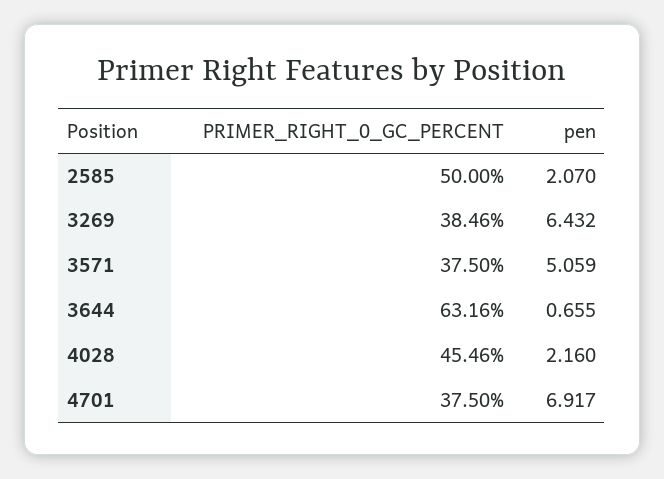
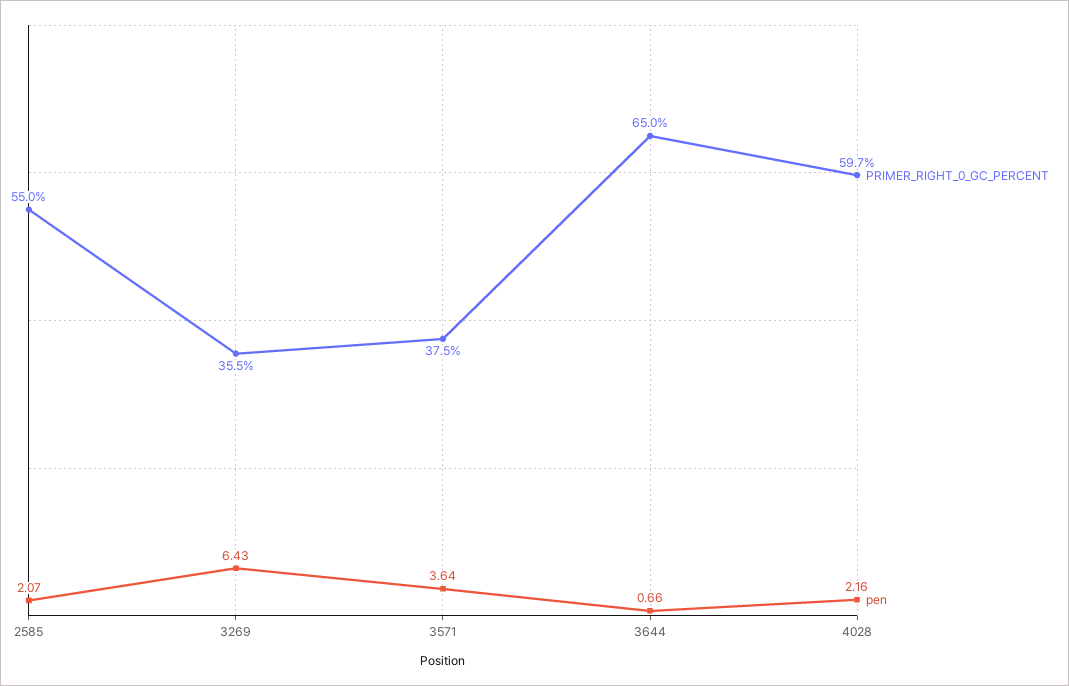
  {
    "PRIMER_RIGHT_0_GC_PERCENT": {
-     "2585": 50,
+     "2585": 55,
-     "3269": 38.46,
+     "3269": 35.5,
      "3571": 37.5,
-     "3644": 63.16,
+     "3644": 65,
-     "4028": 45.46,
+     "4028": 59.7
-     "4701": 37.5
    },
    "pen": {
      "2585": 2.07,
      "3269": 6.432,
-     "3571": 5.059,
+     "3571": 3.64,
      "3644": 0.655,
-     "4028": 2.16,
+     "4028": 2.16
-     "4701": 6.917
    }
  }

